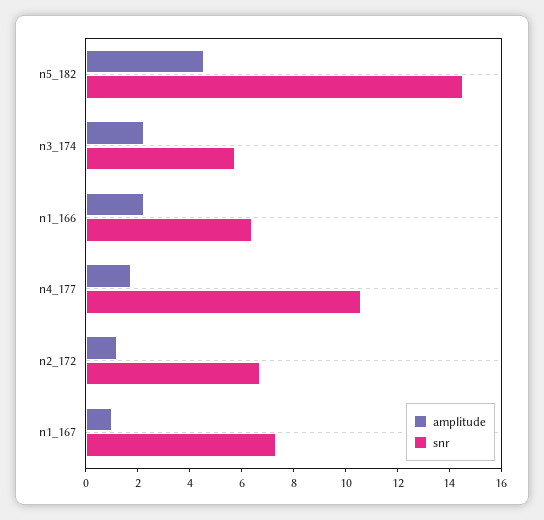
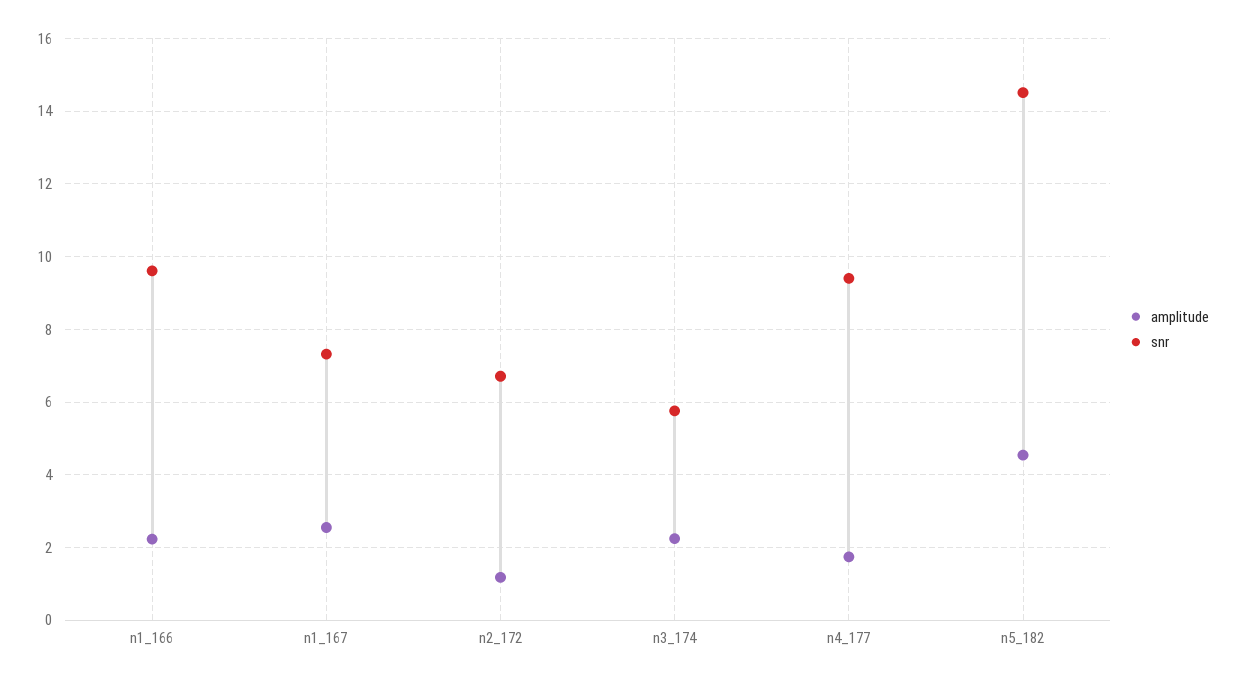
  {
    "amplitude": {
      "n5_182": 4.6,
      "n3_174": 2.2,
      "n1_166": 2.2,
      "n4_177": 1.8,
      "n2_172": 1.2,
-     "n1_167": 1
+     "n1_167": 2.6
    },
    "snr": {
      "n5_182": 14.6,
      "n3_174": 5.8,
-     "n1_166": 6.5,
+     "n1_166": 9.6,
-     "n4_177": 10.5,
+     "n4_177": 9.4,
      "n2_172": 6.8,
      "n1_167": 7.4
    }
  }

